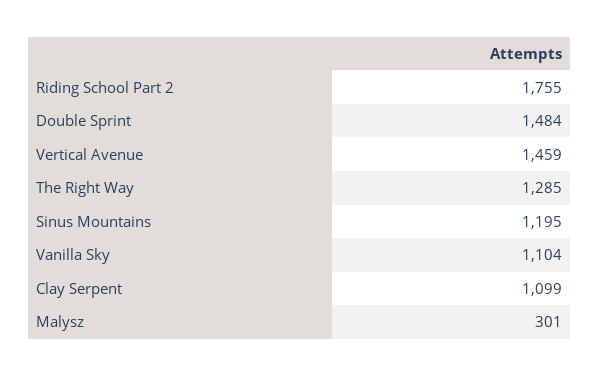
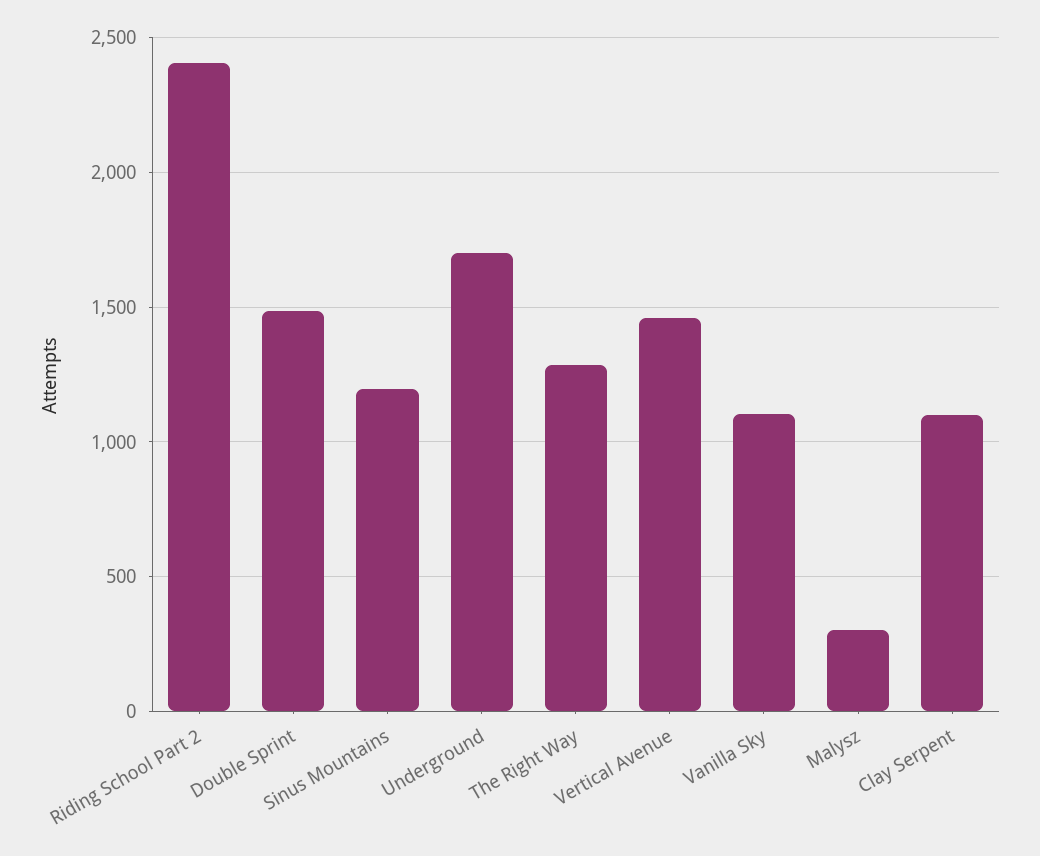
  {
-   "Riding School Part 2": 1755,
+   "Riding School Part 2": 2400,
    "Double Sprint": 1484,
    "Vertical Avenue": 1459,
    "The Right Way": 1285,
    "Sinus Mountains": 1195,
    "Vanilla Sky": 1104,
    "Clay Serpent": 1099,
-   "Malysz": 301
+   "Malysz": 301,
+   "Underground": 1700
  }

